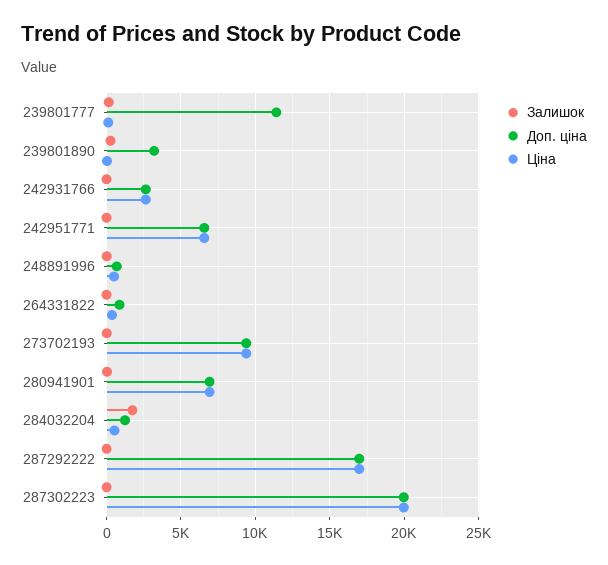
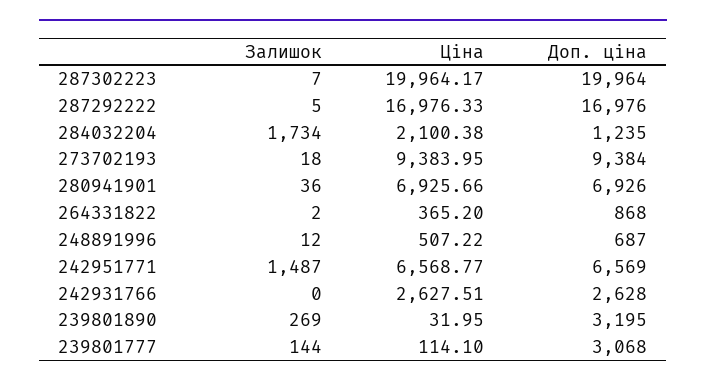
  {
    "Залишок": {
      "239801777": 144,
      "239801890": 269,
      "242931766": 0,
-     "242951771": 0,
+     "242951771": 1487,
      "248891996": 12,
      "264331822": 2,
      "273702193": 18,
      "280941901": 36,
      "284032204": 1734,
      "287292222": 5,
      "287302223": 7
    },
    "Доп. ціна": {
-     "239801777": 11500,
+     "239801777": 3068,
      "239801890": 3195,
      "242931766": 2628,
      "242951771": 6569,
      "248891996": 687,
      "264331822": 868,
      "273702193": 9384,
      "280941901": 6926,
      "284032204": 1235,
      "287292222": 16976,
      "287302223": 19964
    },
    "Ціна": {
      "239801777": 114.1,
      "239801890": 31.95,
      "242931766": 2627.51,
      "242951771": 6568.77,
      "248891996": 507.22,
      "264331822": 365.2,
      "273702193": 9383.95,
      "280941901": 6925.66,
-     "284032204": 500,
+     "284032204": 2100.38,
      "287292222": 16976.33,
      "287302223": 19964.17
    }
  }

